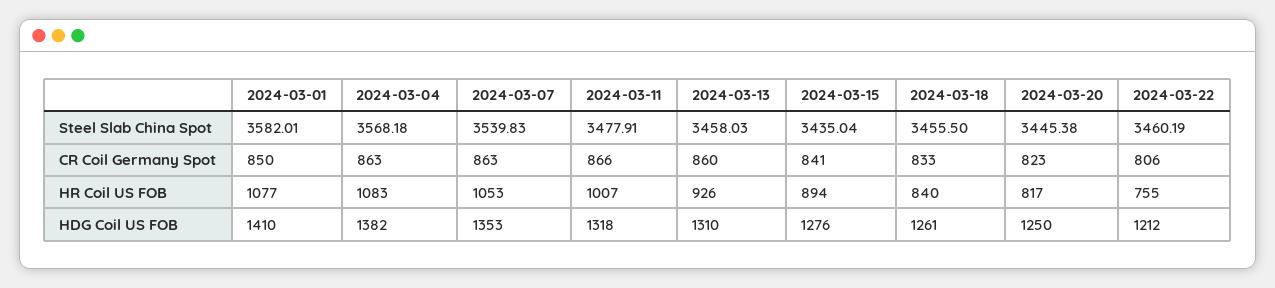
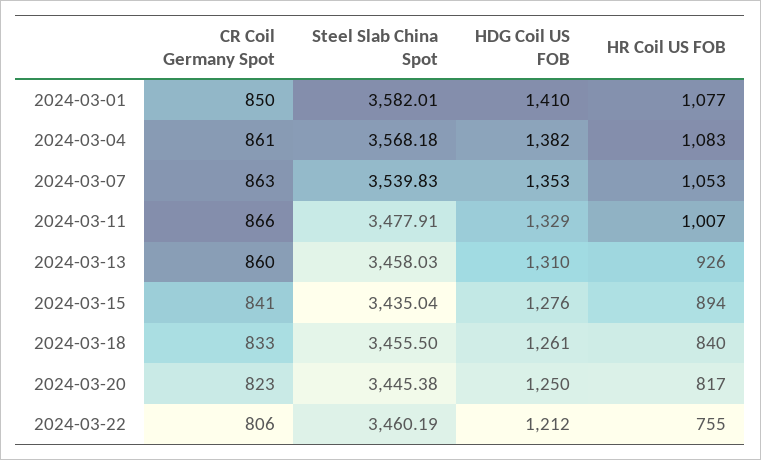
  {
    "2024-03-01": {
      "Steel Slab China Spot": 3582.01,
      "CR Coil Germany Spot": 850,
      "HR Coil US FOB": 1077,
      "HDG Coil US FOB": 1410
    },
    "2024-03-04": {
      "Steel Slab China Spot": 3568.18,
-     "CR Coil Germany Spot": 863,
+     "CR Coil Germany Spot": 861,
      "HR Coil US FOB": 1083,
      "HDG Coil US FOB": 1382
    },
    "2024-03-07": {
      "Steel Slab China Spot": 3539.83,
      "CR Coil Germany Spot": 863,
      "HR Coil US FOB": 1053,
      "HDG Coil US FOB": 1353
    },
    "2024-03-11": {
      "Steel Slab China Spot": 3477.91,
      "CR Coil Germany Spot": 866,
      "HR Coil US FOB": 1007,
-     "HDG Coil US FOB": 1318
+     "HDG Coil US FOB": 1329
    },
    "2024-03-13": {
      "Steel Slab China Spot": 3458.03,
      "CR Coil Germany Spot": 860,
      "HR Coil US FOB": 926,
      "HDG Coil US FOB": 1310
    },
    "2024-03-15": {
      "Steel Slab China Spot": 3435.04,
      "CR Coil Germany Spot": 841,
      "HR Coil US FOB": 894,
      "HDG Coil US FOB": 1276
    },
    "2024-03-18": {
      "Steel Slab China Spot": 3455.5,
      "CR Coil Germany Spot": 833,
      "HR Coil US FOB": 840,
      "HDG Coil US FOB": 1261
    },
    "2024-03-20": {
      "Steel Slab China Spot": 3445.38,
      "CR Coil Germany Spot": 823,
      "HR Coil US FOB": 817,
      "HDG Coil US FOB": 1250
    },
    "2024-03-22": {
      "Steel Slab China Spot": 3460.19,
      "CR Coil Germany Spot": 806,
      "HR Coil US FOB": 755,
      "HDG Coil US FOB": 1212
    }
  }

